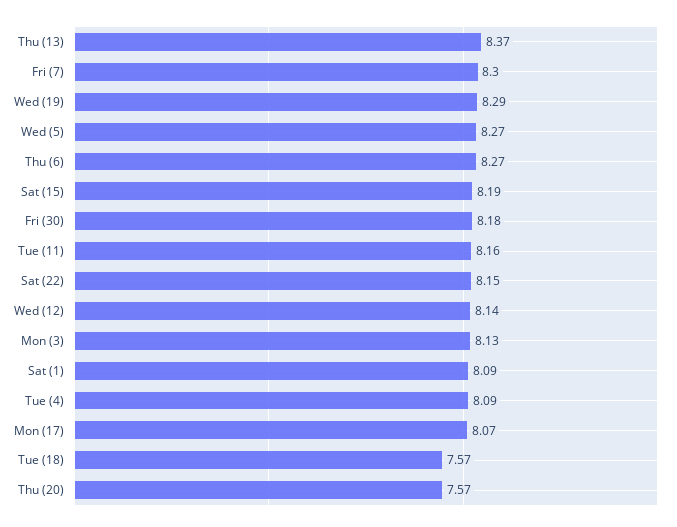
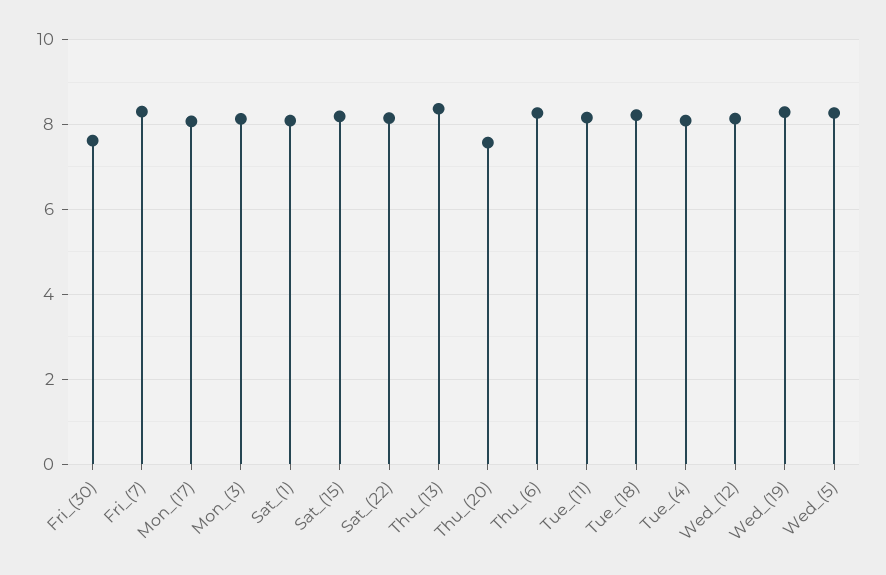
  {
    "Thu (13)": 8.37,
    "Fri (7)": 8.3,
    "Wed (19)": 8.29,
    "Wed (5)": 8.27,
    "Thu (6)": 8.27,
    "Sat (15)": 8.19,
-   "Fri (30)": 8.18,
+   "Fri (30)": 7.6,
    "Tue (11)": 8.16,
    "Sat (22)": 8.15,
    "Wed (12)": 8.14,
    "Mon (3)": 8.13,
    "Sat (1)": 8.09,
    "Tue (4)": 8.09,
    "Mon (17)": 8.07,
-   "Tue (18)": 7.57,
+   "Tue (18)": 8.2,
    "Thu (20)": 7.57
  }

